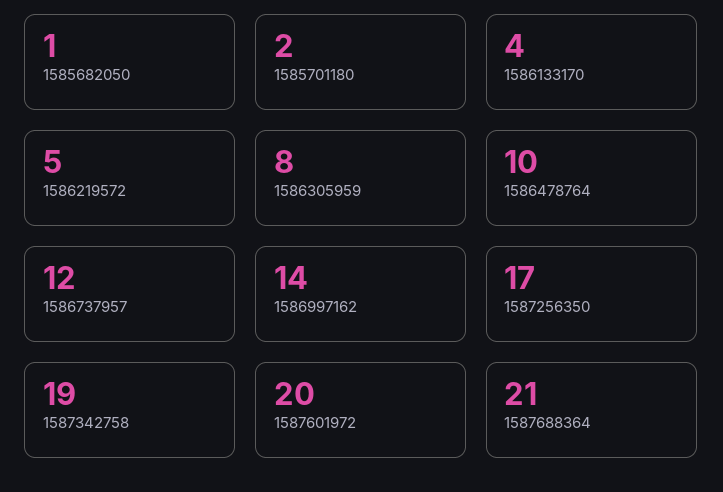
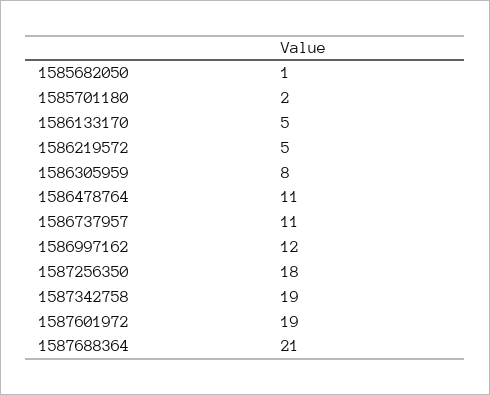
  {
    "1585682050": 1,
    "1585701180": 2,
-   "1586133170": 4,
+   "1586133170": 5,
    "1586219572": 5,
    "1586305959": 8,
-   "1586478764": 10,
+   "1586478764": 11,
-   "1586737957": 12,
+   "1586737957": 11,
-   "1586997162": 14,
+   "1586997162": 12,
-   "1587256350": 17,
+   "1587256350": 18,
    "1587342758": 19,
-   "1587601972": 20,
+   "1587601972": 19,
    "1587688364": 21
  }

